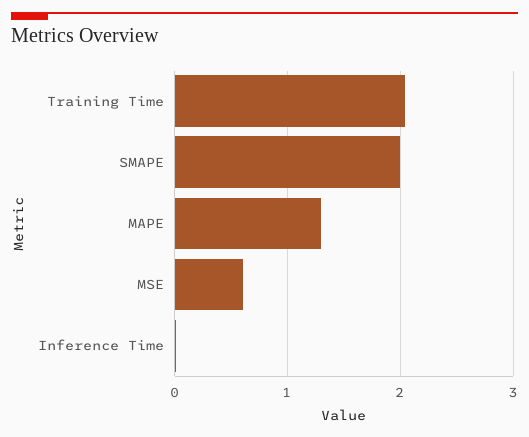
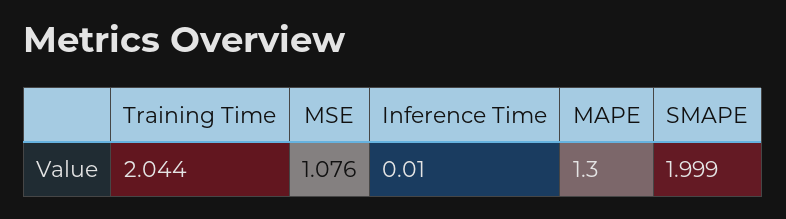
  {
    "Training Time": 2.044,
    "SMAPE": 1.999,
    "MAPE": 1.3,
-   "MSE": 0.6,
+   "MSE": 1.076,
    "Inference Time": 0.01
  }

